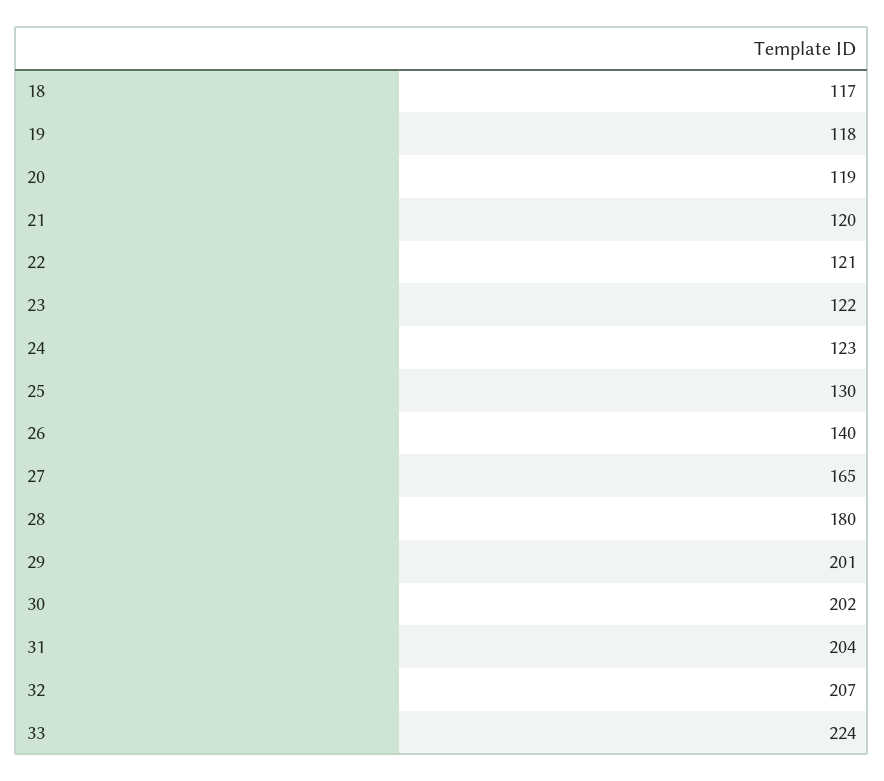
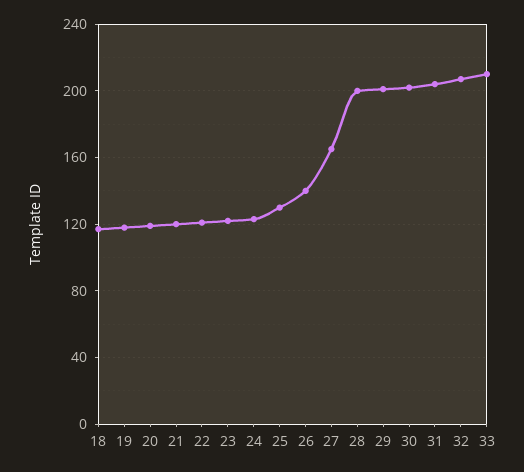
  {
    "18": 117,
    "19": 118,
    "20": 119,
    "21": 120,
    "22": 121,
    "23": 122,
    "24": 123,
    "25": 130,
    "26": 140,
    "27": 165,
-   "28": 180,
+   "28": 200,
    "29": 201,
    "30": 202,
    "31": 204,
    "32": 207,
-   "33": 224
+   "33": 210
  }

